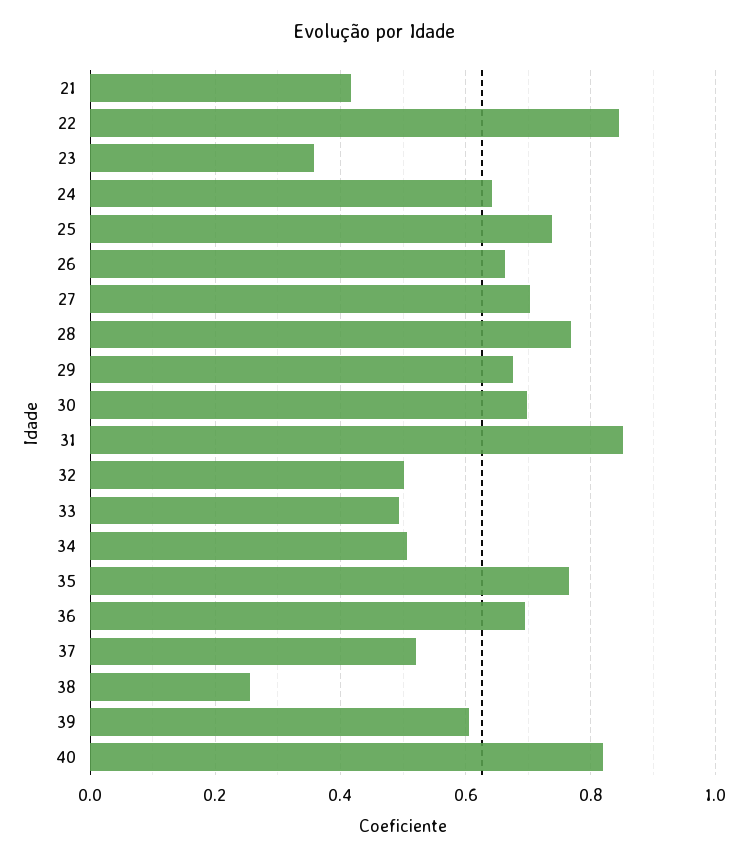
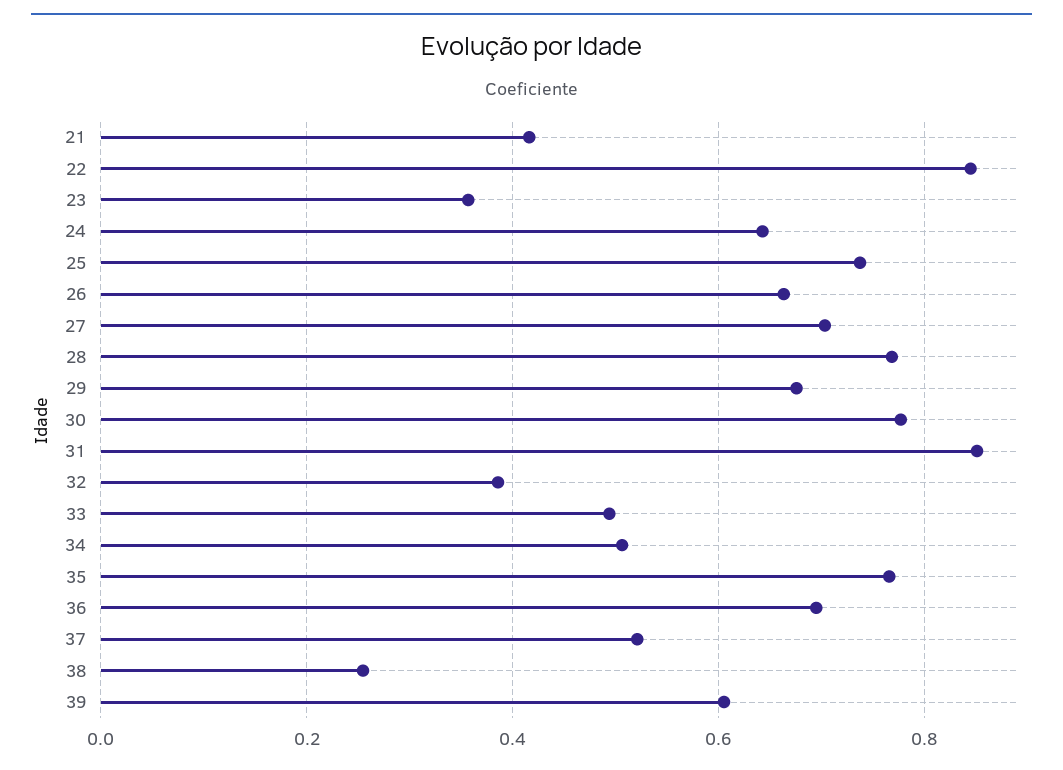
  {
    "21": 0.42,
    "22": 0.84,
    "23": 0.36,
    "24": 0.64,
    "25": 0.74,
    "26": 0.66,
    "27": 0.7,
    "28": 0.76,
    "29": 0.68,
-   "30": 0.7,
+   "30": 0.78,
    "31": 0.86,
-   "32": 0.5,
+   "32": 0.38,
    "33": 0.5,
    "34": 0.5,
    "35": 0.76,
    "36": 0.7,
    "37": 0.52,
    "38": 0.26,
-   "39": 0.6,
+   "39": 0.6
-   "40": 0.82
  }

